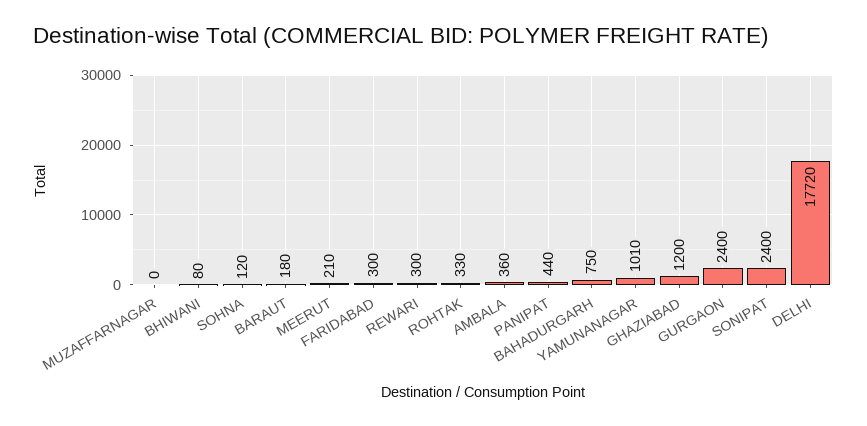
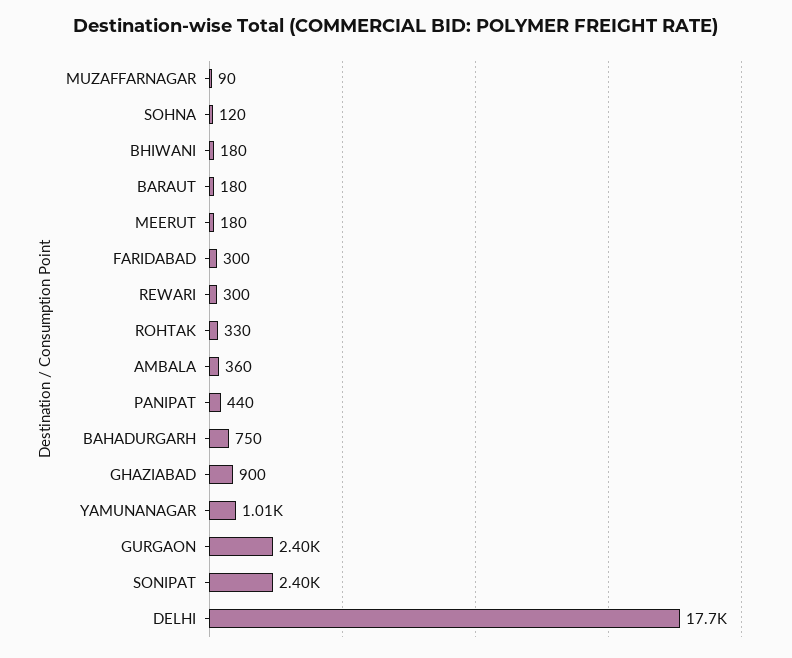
  {
-   "MUZAFFARNAGAR": 0,
+   "MUZAFFARNAGAR": 90,
-   "BHIWANI": 80,
+   "BHIWANI": 180,
    "SOHNA": 120,
    "BARAUT": 180,
-   "MEERUT": 210,
+   "MEERUT": 180,
    "FARIDABAD": 300,
    "REWARI": 300,
    "ROHTAK": 330,
    "AMBALA": 360,
    "PANIPAT": 440,
    "BAHADURGARH": 750,
    "YAMUNANAGAR": 1010,
-   "GHAZIABAD": 1200,
+   "GHAZIABAD": 900,
    "GURGAON": 2400,
    "SONIPAT": 2400,
    "DELHI": 17720
  }

